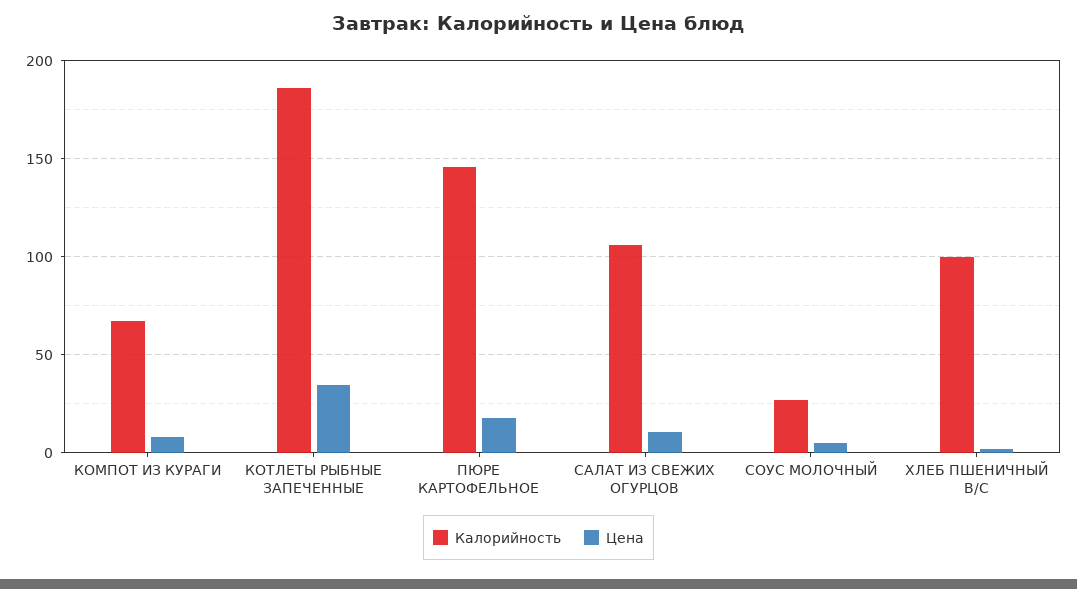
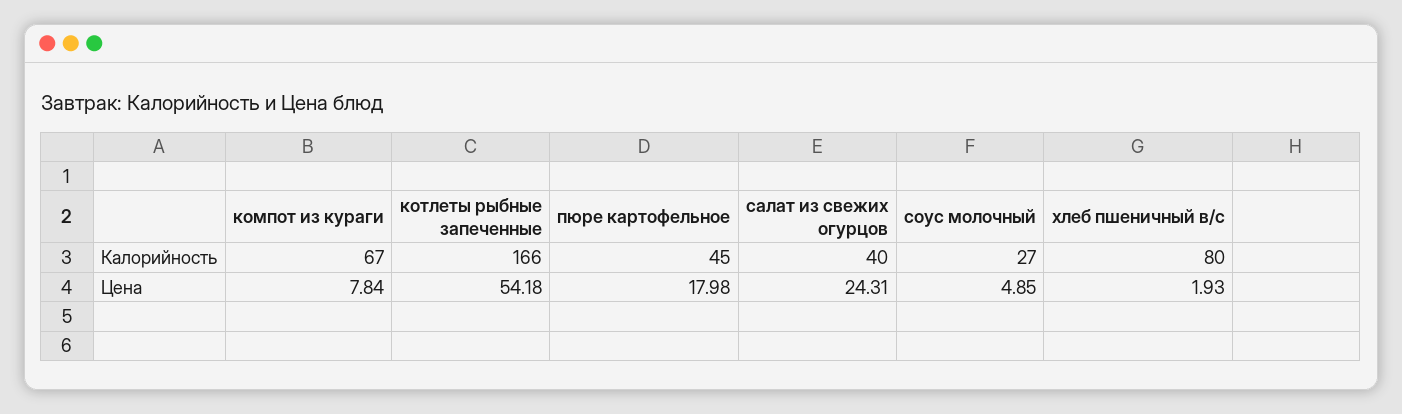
  {
    "Калорийность": {
      "КОМПОТ ИЗ КУРАГИ": 67,
-     "КОТЛЕТЫ РЫБНЫЕ ЗАПЕЧЕННЫЕ": 185,
+     "КОТЛЕТЫ РЫБНЫЕ ЗАПЕЧЕННЫЕ": 166,
-     "ПЮРЕ КАРТОФЕЛЬНОЕ": 145,
+     "ПЮРЕ КАРТОФЕЛЬНОЕ": 45,
-     "САЛАТ ИЗ СВЕЖИХ ОГУРЦОВ": 105,
+     "САЛАТ ИЗ СВЕЖИХ ОГУРЦОВ": 40,
      "СОУС МОЛОЧНЫЙ": 27,
-     "ХЛЕБ ПШЕНИЧНЫЙ В/С": 100
+     "ХЛЕБ ПШЕНИЧНЫЙ В/С": 80
    },
    "Цена": {
      "КОМПОТ ИЗ КУРАГИ": 7.84,
-     "КОТЛЕТЫ РЫБНЫЕ ЗАПЕЧЕННЫЕ": 35,
+     "КОТЛЕТЫ РЫБНЫЕ ЗАПЕЧЕННЫЕ": 54.18,
      "ПЮРЕ КАРТОФЕЛЬНОЕ": 17.98,
-     "САЛАТ ИЗ СВЕЖИХ ОГУРЦОВ": 10,
+     "САЛАТ ИЗ СВЕЖИХ ОГУРЦОВ": 24.31,
      "СОУС МОЛОЧНЫЙ": 4.85,
      "ХЛЕБ ПШЕНИЧНЫЙ В/С": 1.93
    }
  }

